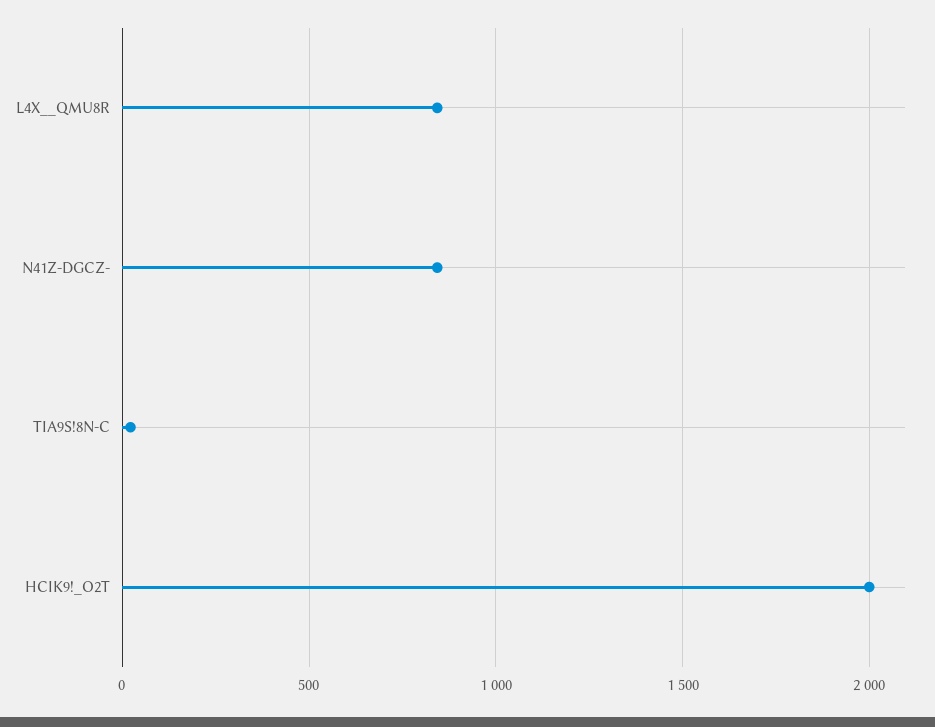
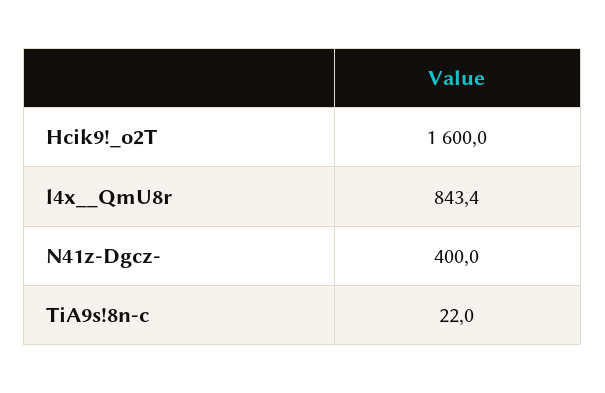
  {
    "L4X__QMU8R": 843.4,
-   "N41Z-DGCZ-": 850,
+   "N41Z-DGCZ-": 400,
    "TIA9S!8N-C": 22,
-   "HCIK9!_O2T": 2000
+   "HCIK9!_O2T": 1600
  }

